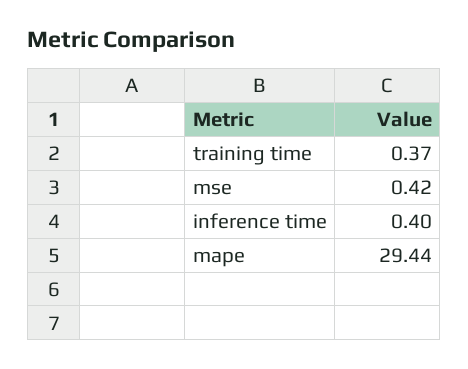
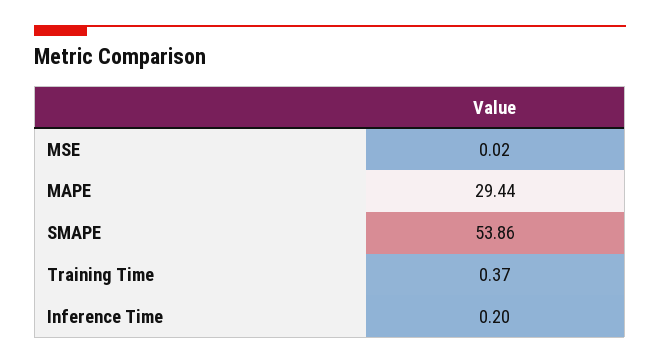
  {
    "training time": 0.37,
-   "mse": 0.42,
+   "mse": 0.02,
-   "inference time": 0.4,
+   "inference time": 0.2,
-   "mape": 29.44
+   "mape": 29.44,
+   "SMAPE": 53.86
  }

